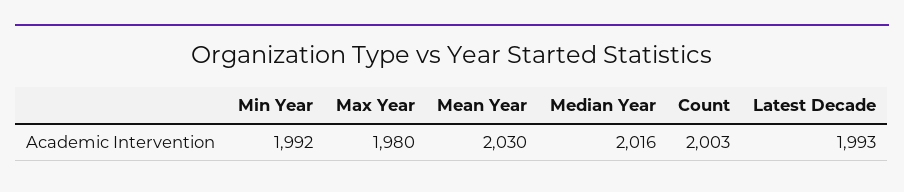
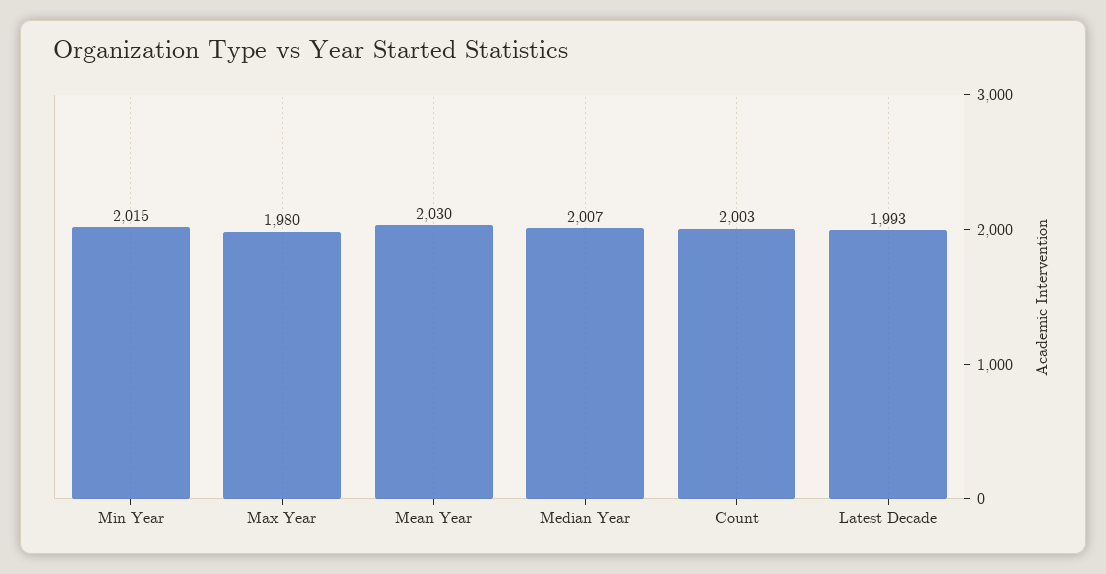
  {
-   "Min Year": 1992,
+   "Min Year": 2015,
    "Max Year": 1980,
    "Mean Year": 2030,
-   "Median Year": 2016,
+   "Median Year": 2007,
    "Count": 2003,
    "Latest Decade": 1993
  }

